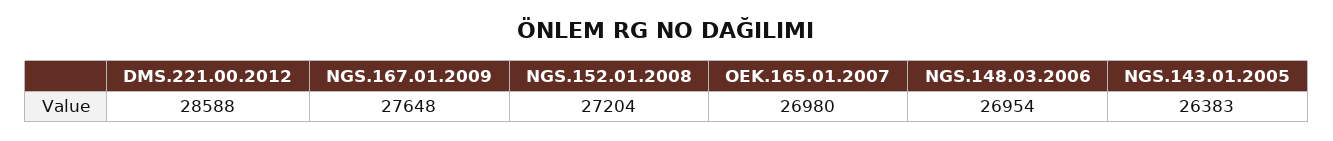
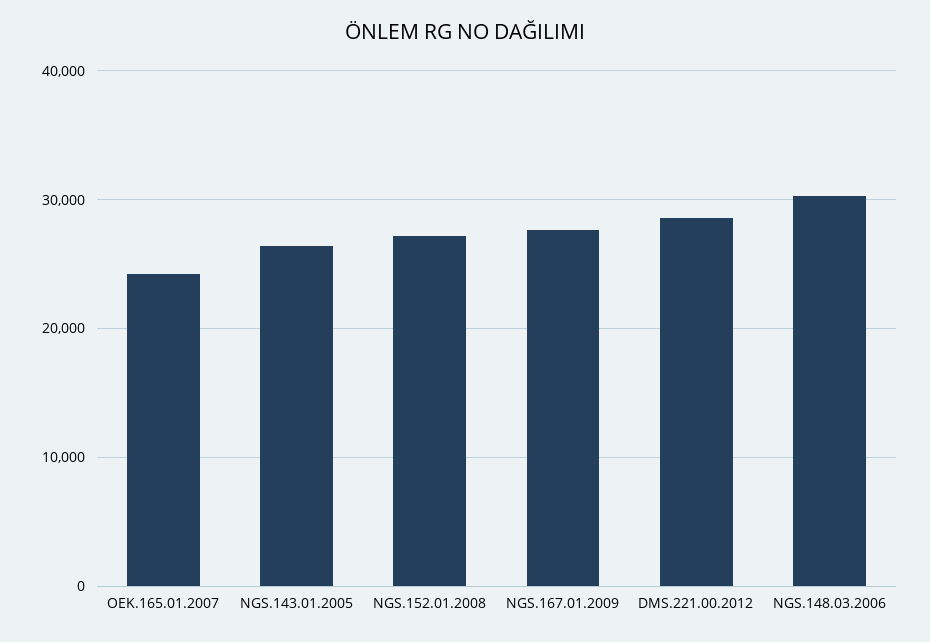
  {
    "DMS.221.00.2012": 28588,
    "NGS.167.01.2009": 27648,
    "NGS.152.01.2008": 27204,
-   "OEK.165.01.2007": 26980,
+   "OEK.165.01.2007": 24000,
-   "NGS.148.03.2006": 26954,
+   "NGS.148.03.2006": 30000,
    "NGS.143.01.2005": 26383
  }

